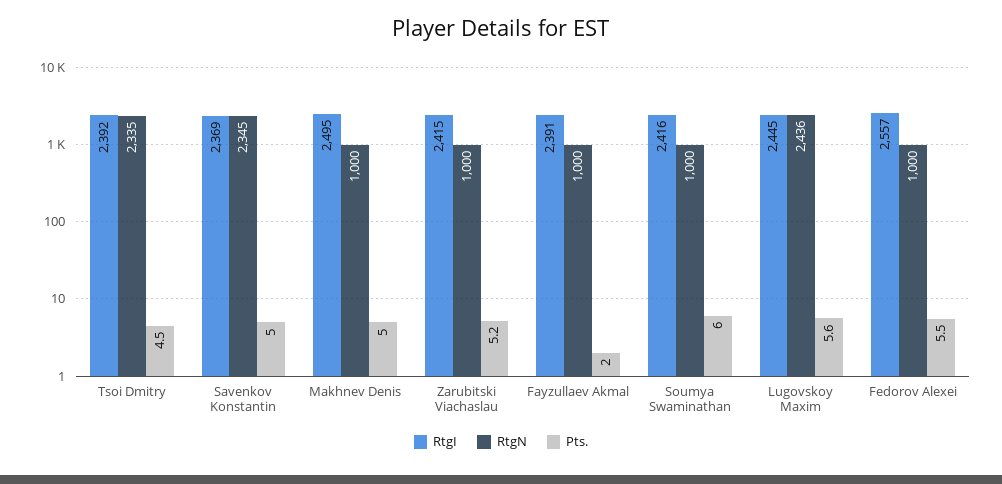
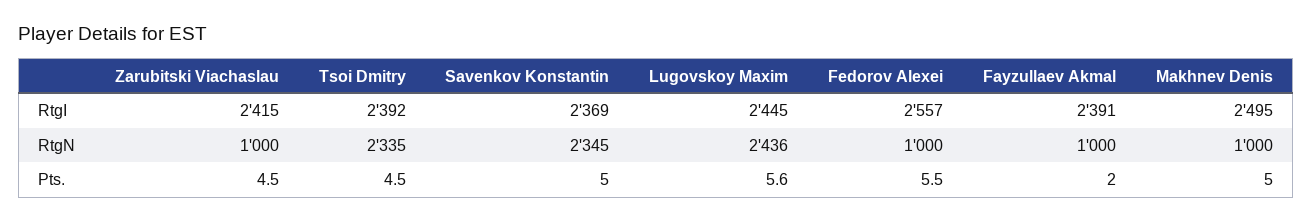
  {
    "RtgI": {
      "Tsoi Dmitry": 2392,
      "Savenkov Konstantin": 2369,
      "Makhnev Denis": 2495,
      "Zarubitski Viachaslau": 2415,
      "Fayzullaev Akmal": 2391,
-     "Soumya Swaminathan": 2416,
      "Lugovskoy Maxim": 2445,
      "Fedorov Alexei": 2557
    },
    "RtgN": {
      "Tsoi Dmitry": 2335,
      "Savenkov Konstantin": 2345,
      "Makhnev Denis": 1000,
      "Zarubitski Viachaslau": 1000,
      "Fayzullaev Akmal": 1000,
-     "Soumya Swaminathan": 1000,
      "Lugovskoy Maxim": 2436,
      "Fedorov Alexei": 1000
    },
    "Pts.": {
      "Tsoi Dmitry": 4.5,
      "Savenkov Konstantin": 5,
      "Makhnev Denis": 5,
-     "Zarubitski Viachaslau": 5.2,
+     "Zarubitski Viachaslau": 4.5,
      "Fayzullaev Akmal": 2,
-     "Soumya Swaminathan": 6,
      "Lugovskoy Maxim": 5.6,
      "Fedorov Alexei": 5.5
    }
  }

